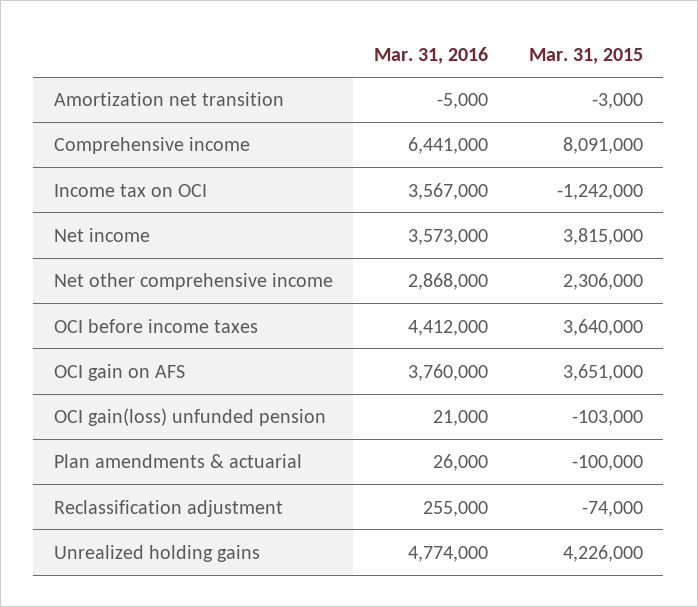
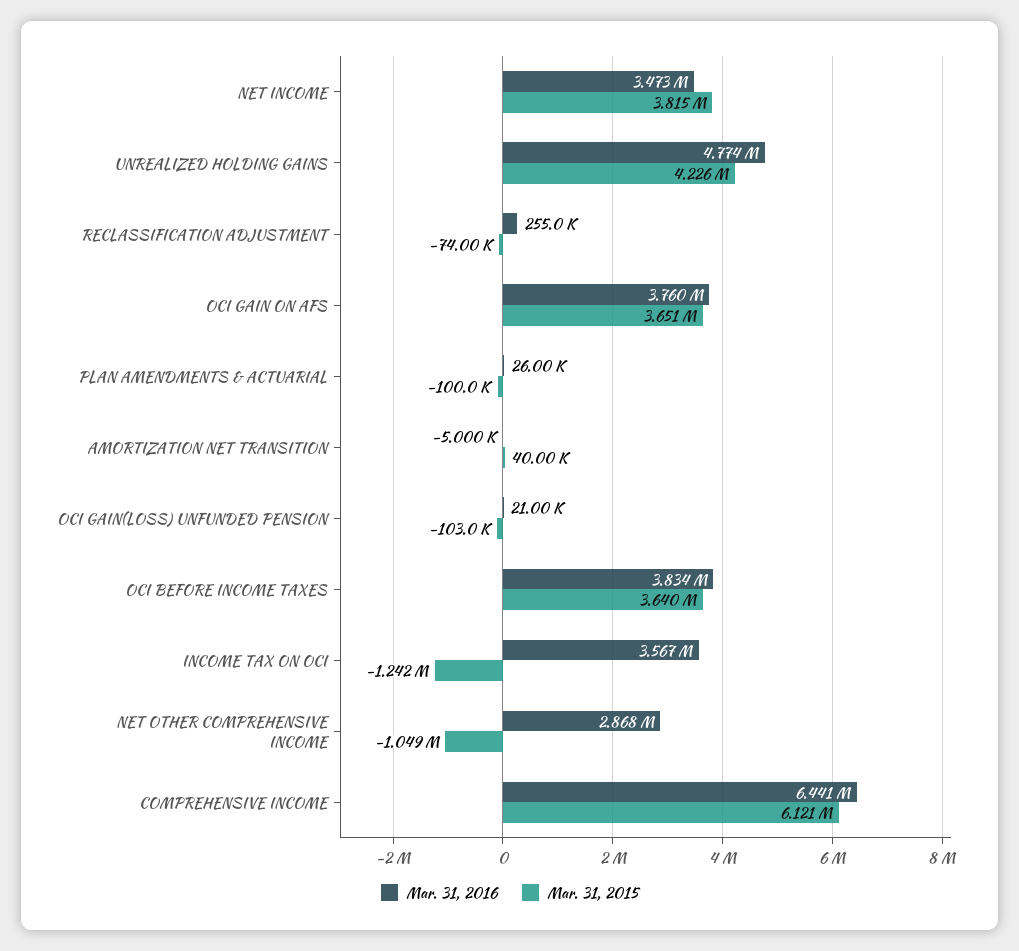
  {
    "Mar. 31, 2016": {
      "Amortization net transition": -5000,
      "Comprehensive income": 6441000,
      "Income tax on OCI": 3567000,
-     "Net income": 3573000,
+     "Net income": 3473000,
      "Net other comprehensive income": 2868000,
-     "OCI before income taxes": 4412000,
+     "OCI before income taxes": 3834000,
      "OCI gain on AFS": 3760000,
      "OCI gain(loss) unfunded pension": 21000,
      "Plan amendments & actuarial": 26000,
      "Reclassification adjustment": 255000,
      "Unrealized holding gains": 4774000
    },
    "Mar. 31, 2015": {
-     "Amortization net transition": -3000,
+     "Amortization net transition": 40000,
-     "Comprehensive income": 8091000,
+     "Comprehensive income": 6121000,
      "Income tax on OCI": -1242000,
      "Net income": 3815000,
-     "Net other comprehensive income": 2306000,
+     "Net other comprehensive income": -1049000,
      "OCI before income taxes": 3640000,
      "OCI gain on AFS": 3651000,
      "OCI gain(loss) unfunded pension": -103000,
      "Plan amendments & actuarial": -100000,
      "Reclassification adjustment": -74000,
      "Unrealized holding gains": 4226000
    }
  }

